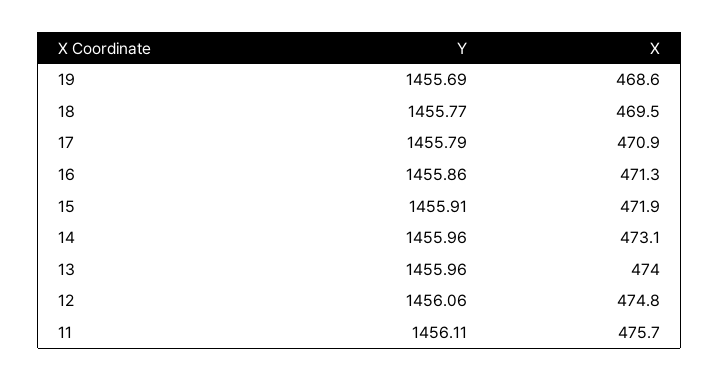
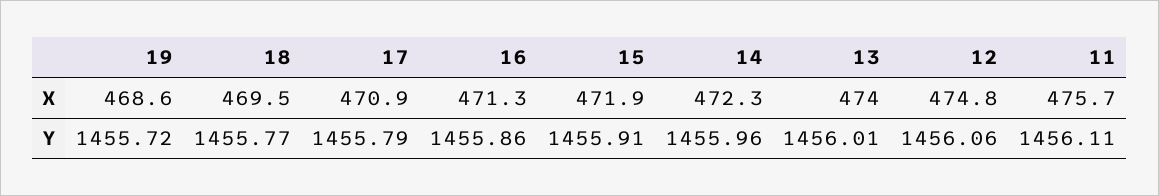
  {
    "Y": {
-     "19": 1455.69,
+     "19": 1455.72,
      "18": 1455.77,
      "17": 1455.79,
      "16": 1455.86,
      "15": 1455.91,
      "14": 1455.96,
-     "13": 1455.96,
+     "13": 1456.01,
      "12": 1456.06,
      "11": 1456.11
    },
    "X": {
      "19": 468.6,
      "18": 469.5,
      "17": 470.9,
      "16": 471.3,
      "15": 471.9,
-     "14": 473.1,
+     "14": 472.3,
      "13": 474,
      "12": 474.8,
      "11": 475.7
    }
  }

